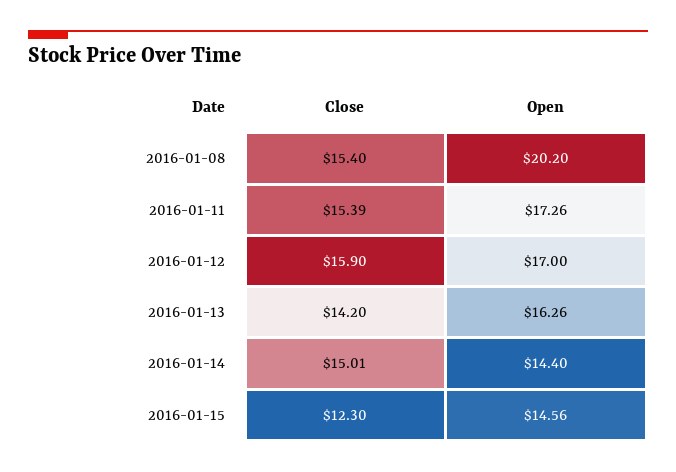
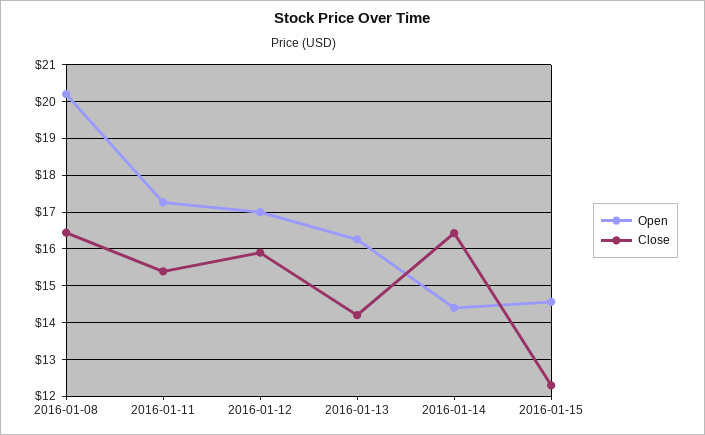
  {
    "Close": {
-     "2016-01-08": 15.4,
+     "2016-01-08": 16.4,
      "2016-01-11": 15.39,
      "2016-01-12": 15.9,
      "2016-01-13": 14.2,
-     "2016-01-14": 15.01,
+     "2016-01-14": 16.4,
      "2016-01-15": 12.3
    },
    "Open": {
      "2016-01-08": 20.2,
      "2016-01-11": 17.26,
      "2016-01-12": 17,
      "2016-01-13": 16.26,
      "2016-01-14": 14.4,
      "2016-01-15": 14.56
    }
  }

